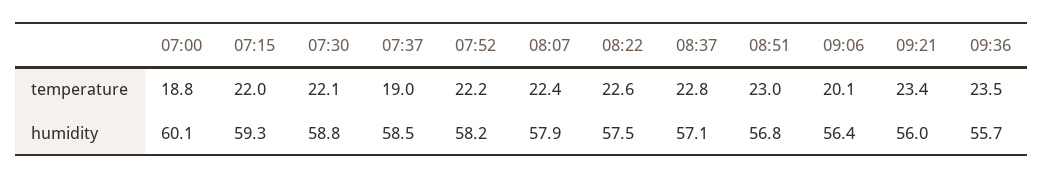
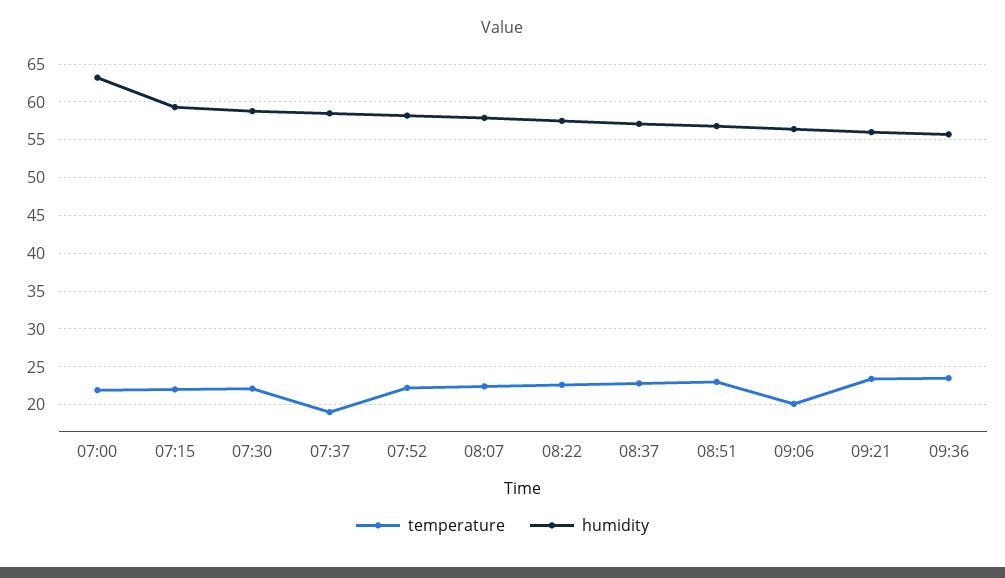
  {
    "temperature": {
-     "07:00": 18.8,
+     "07:00": 22,
      "07:15": 22,
      "07:30": 22.1,
      "07:37": 19,
      "07:52": 22.2,
      "08:07": 22.4,
      "08:22": 22.6,
      "08:37": 22.8,
      "08:51": 23,
      "09:06": 20.1,
      "09:21": 23.4,
      "09:36": 23.5
    },
    "humidity": {
-     "07:00": 60.1,
+     "07:00": 63,
      "07:15": 59.3,
      "07:30": 58.8,
      "07:37": 58.5,
      "07:52": 58.2,
      "08:07": 57.9,
      "08:22": 57.5,
      "08:37": 57.1,
      "08:51": 56.8,
      "09:06": 56.4,
      "09:21": 56,
      "09:36": 55.7
    }
  }

